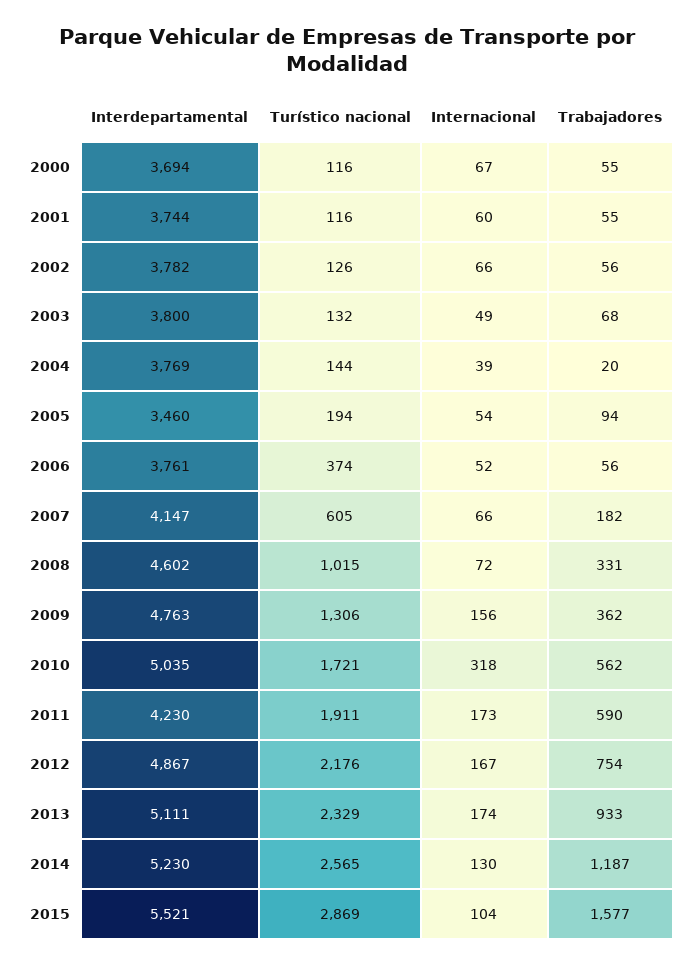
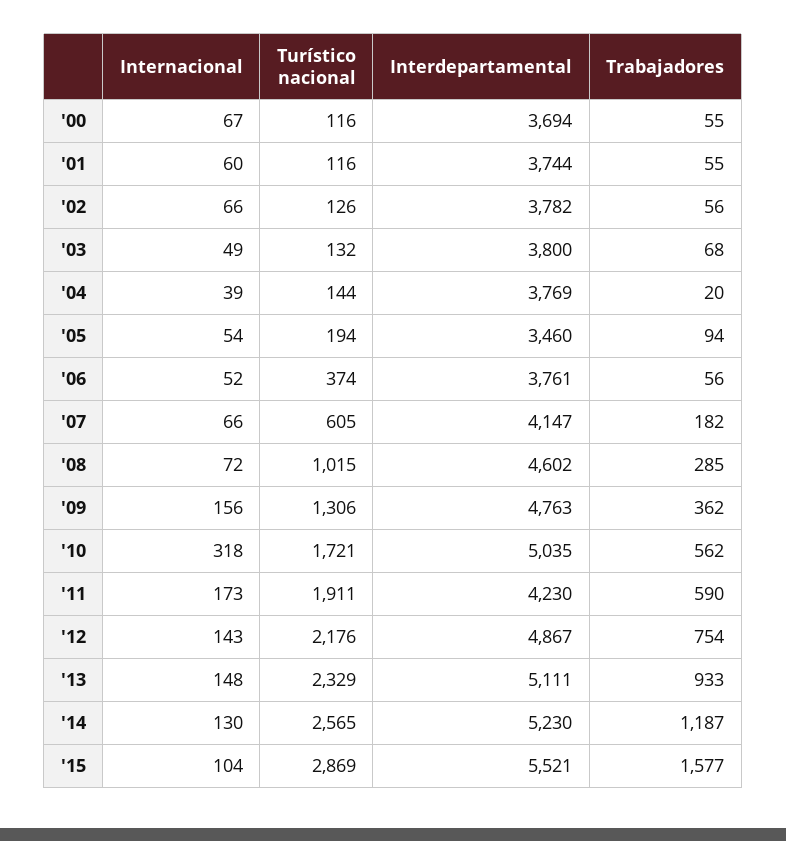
  {
    "Interdepartamental": {
      "2000": 3694,
      "2001": 3744,
      "2002": 3782,
      "2003": 3800,
      "2004": 3769,
      "2005": 3460,
      "2006": 3761,
      "2007": 4147,
      "2008": 4602,
      "2009": 4763,
      "2010": 5035,
      "2011": 4230,
      "2012": 4867,
      "2013": 5111,
      "2014": 5230,
      "2015": 5521
    },
    "Turístico nacional": {
      "2000": 116,
      "2001": 116,
      "2002": 126,
      "2003": 132,
      "2004": 144,
      "2005": 194,
      "2006": 374,
      "2007": 605,
      "2008": 1015,
      "2009": 1306,
      "2010": 1721,
      "2011": 1911,
      "2012": 2176,
      "2013": 2329,
      "2014": 2565,
      "2015": 2869
    },
    "Internacional": {
      "2000": 67,
      "2001": 60,
      "2002": 66,
      "2003": 49,
      "2004": 39,
      "2005": 54,
      "2006": 52,
      "2007": 66,
      "2008": 72,
      "2009": 156,
      "2010": 318,
      "2011": 173,
-     "2012": 167,
+     "2012": 143,
-     "2013": 174,
+     "2013": 148,
      "2014": 130,
      "2015": 104
    },
    "Trabajadores": {
      "2000": 55,
      "2001": 55,
      "2002": 56,
      "2003": 68,
      "2004": 20,
      "2005": 94,
      "2006": 56,
      "2007": 182,
-     "2008": 331,
+     "2008": 285,
      "2009": 362,
      "2010": 562,
      "2011": 590,
      "2012": 754,
      "2013": 933,
      "2014": 1187,
      "2015": 1577
    }
  }

